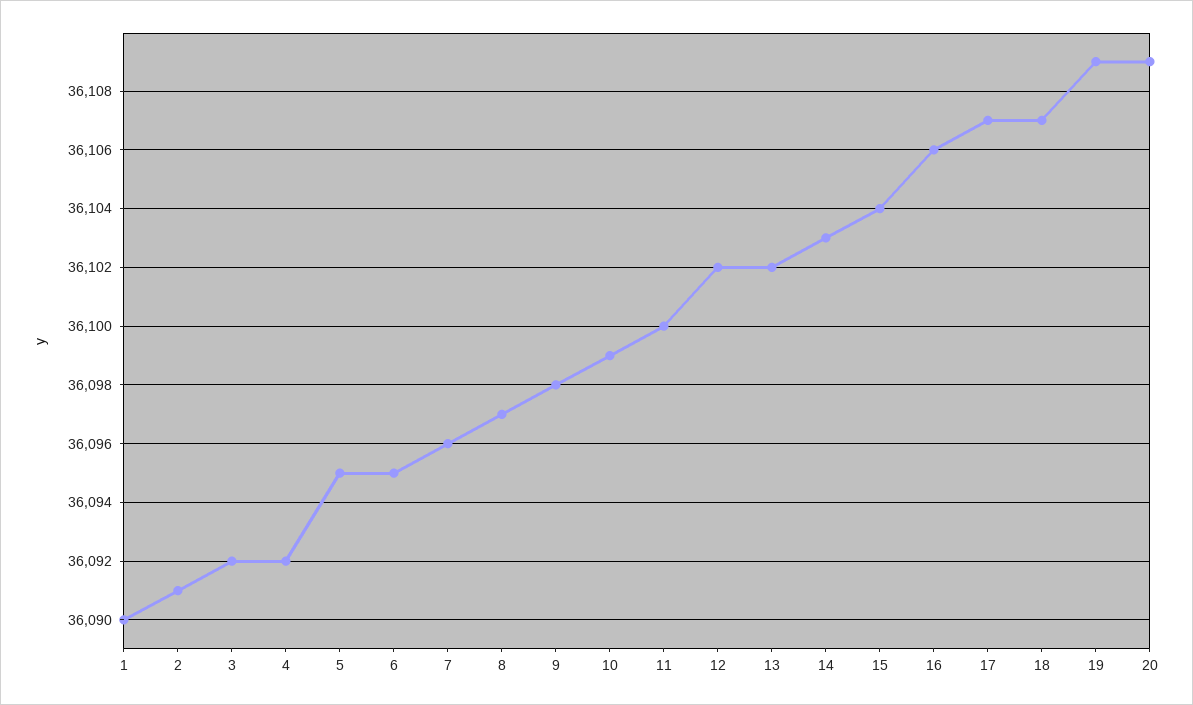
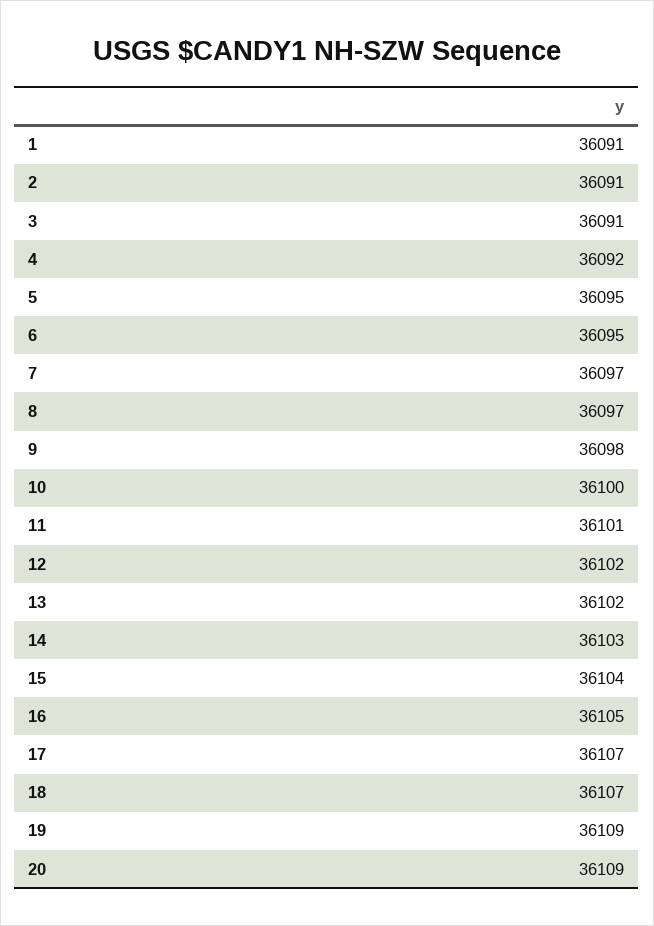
  {
-   "1": 36090,
+   "1": 36091,
    "2": 36091,
-   "3": 36092,
+   "3": 36091,
    "4": 36092,
    "5": 36095,
    "6": 36095,
-   "7": 36096,
+   "7": 36097,
    "8": 36097,
    "9": 36098,
-   "10": 36099,
+   "10": 36100,
-   "11": 36100,
+   "11": 36101,
    "12": 36102,
    "13": 36102,
    "14": 36103,
    "15": 36104,
-   "16": 36106,
+   "16": 36105,
    "17": 36107,
    "18": 36107,
    "19": 36109,
    "20": 36109
  }

